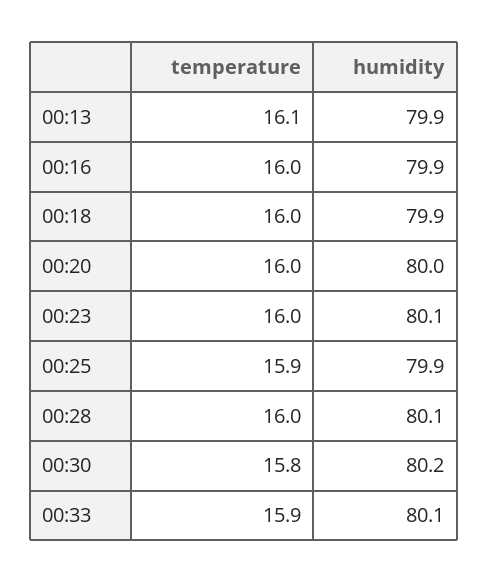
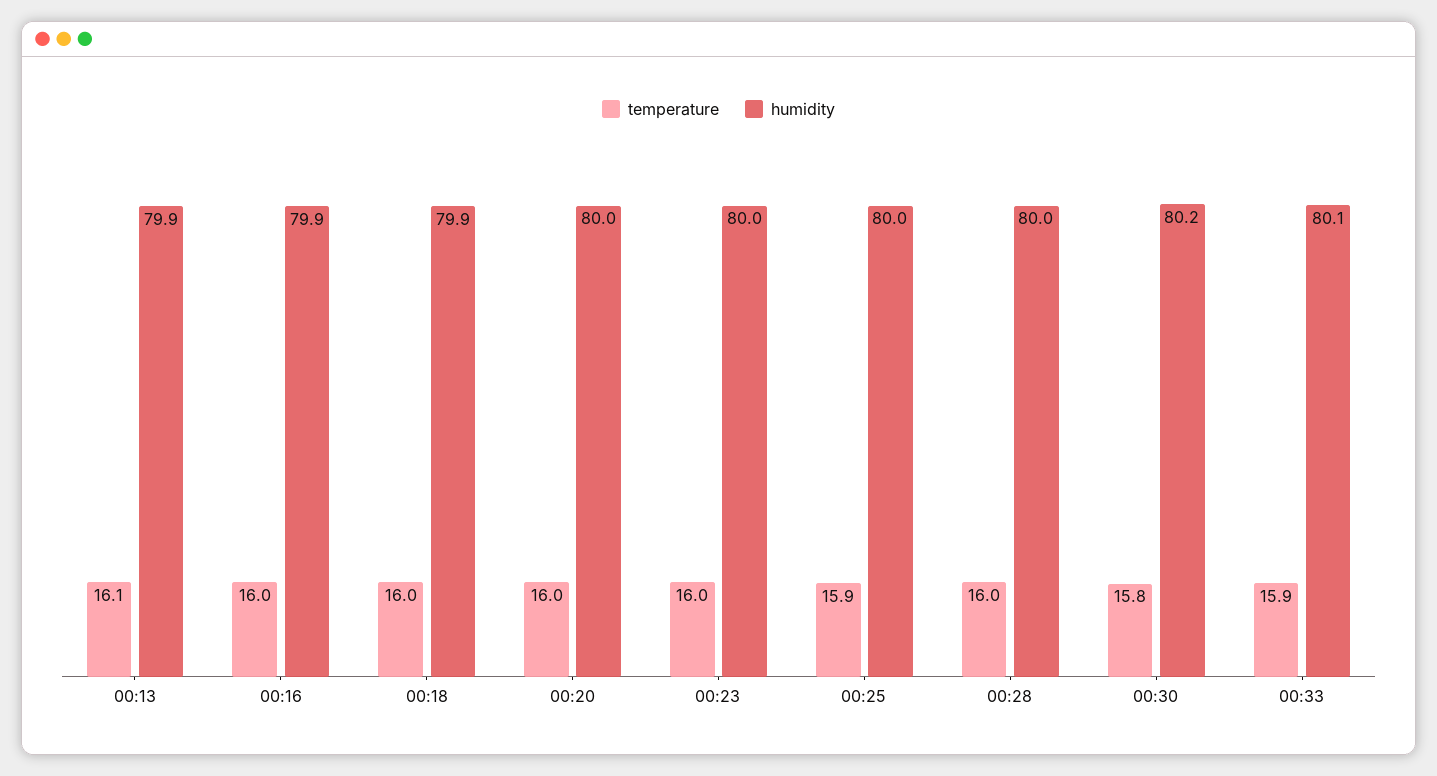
  {
    "temperature": {
      "00:13": 16.1,
      "00:16": 16,
      "00:18": 16,
      "00:20": 16,
      "00:23": 16,
      "00:25": 15.9,
      "00:28": 16,
      "00:30": 15.8,
      "00:33": 15.9
    },
    "humidity": {
      "00:13": 79.9,
      "00:16": 79.9,
      "00:18": 79.9,
      "00:20": 80,
-     "00:23": 80.1,
+     "00:23": 80,
-     "00:25": 79.9,
+     "00:25": 80,
-     "00:28": 80.1,
+     "00:28": 80,
      "00:30": 80.2,
      "00:33": 80.1
    }
  }

